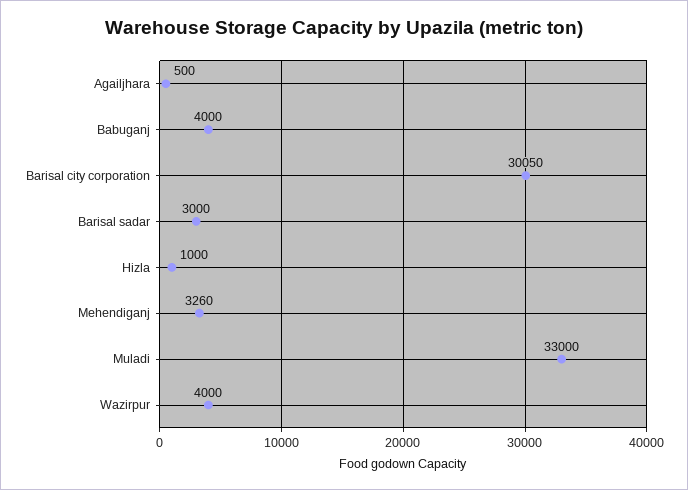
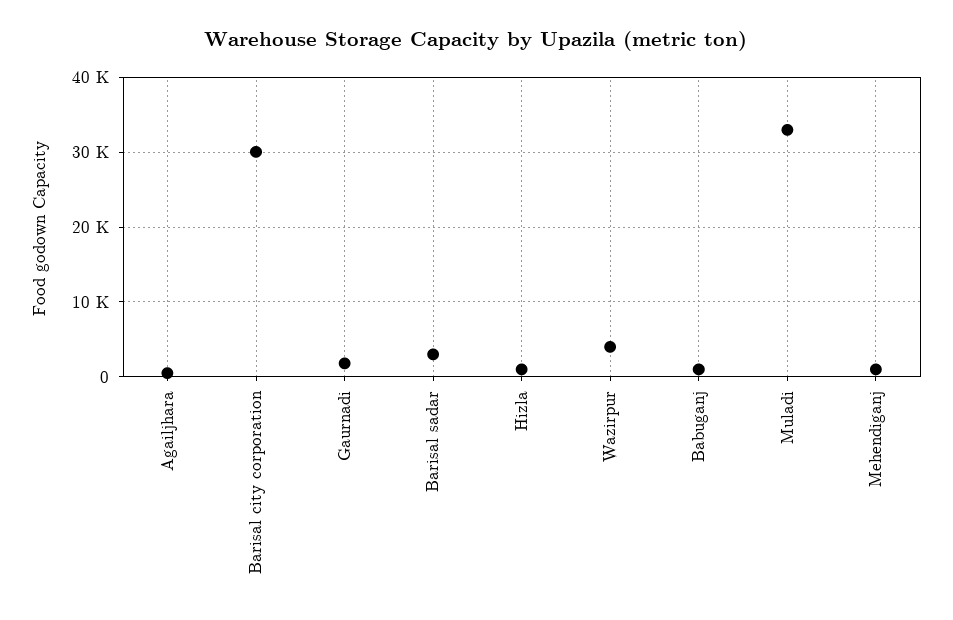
  {
    "Agailjhara": 500,
-   "Babuganj": 4000,
+   "Babuganj": 1000,
    "Barisal city corporation": 30050,
    "Barisal sadar": 3000,
    "Hizla": 1000,
-   "Mehendiganj": 3260,
+   "Mehendiganj": 1000,
    "Muladi": 33000,
-   "Wazirpur": 4000
+   "Wazirpur": 4000,
+   "Gaurnadi": 2000
  }

